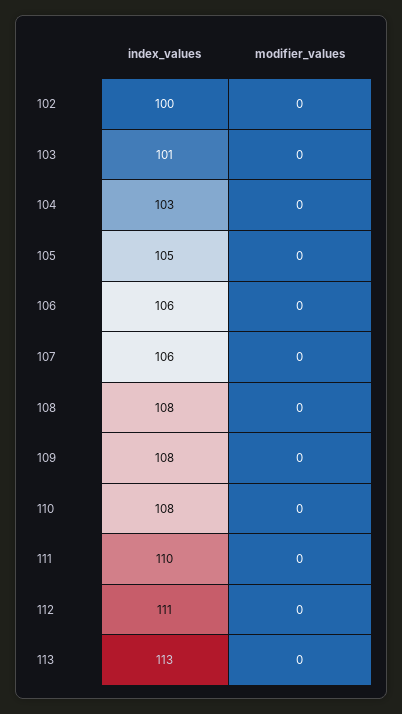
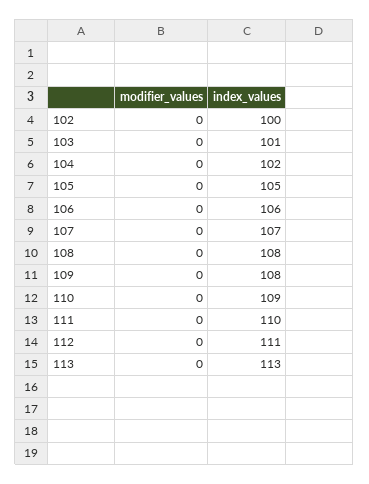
  {
    "index_values": {
      "102": 100,
      "103": 101,
-     "104": 103,
+     "104": 102,
      "105": 105,
      "106": 106,
-     "107": 106,
+     "107": 107,
      "108": 108,
      "109": 108,
-     "110": 108,
+     "110": 109,
      "111": 110,
      "112": 111,
      "113": 113
    },
    "modifier_values": {
      "102": 0,
      "103": 0,
      "104": 0,
      "105": 0,
      "106": 0,
      "107": 0,
      "108": 0,
      "109": 0,
      "110": 0,
      "111": 0,
      "112": 0,
      "113": 0
    }
  }

